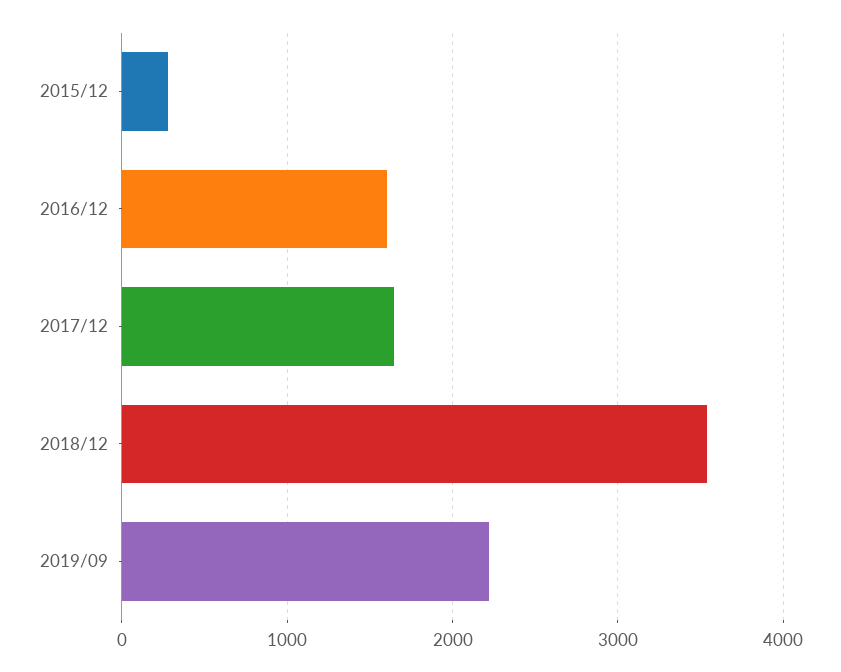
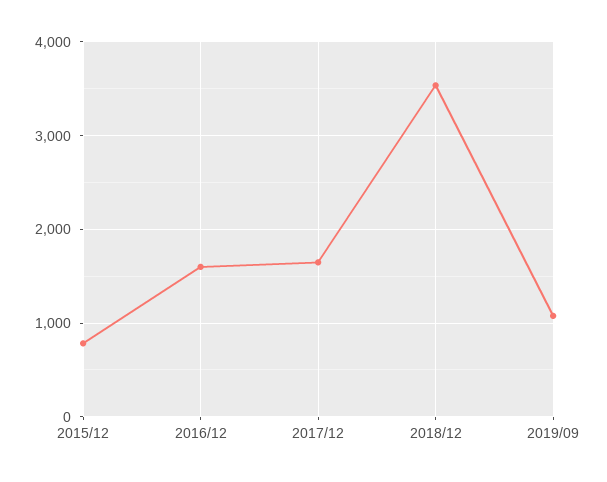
  {
-   "2015/12": 300,
+   "2015/12": 800,
    "2016/12": 1600,
    "2017/12": 1600,
    "2018/12": 3500,
-   "2019/09": 2200
+   "2019/09": 1100
  }

